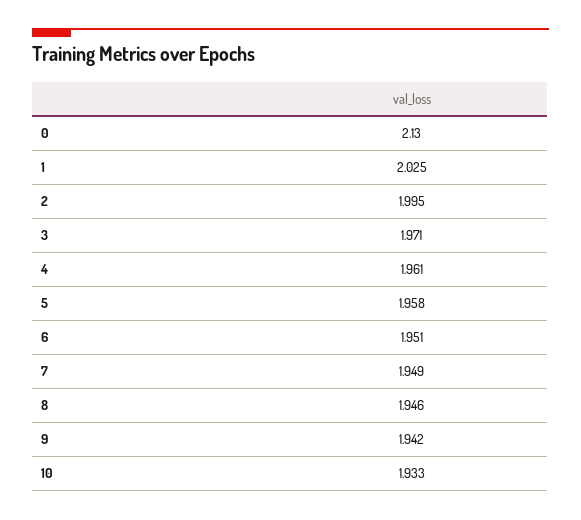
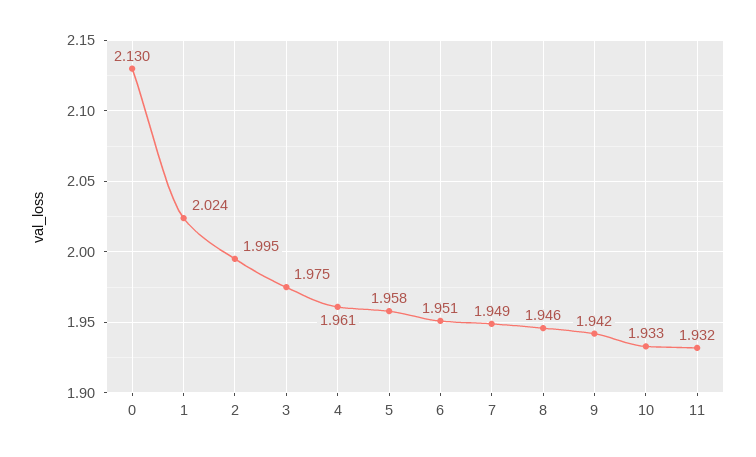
  {
    "0": 2.13,
-   "1": 2.025,
+   "1": 2.024,
    "2": 1.995,
-   "3": 1.971,
+   "3": 1.975,
    "4": 1.961,
    "5": 1.958,
    "6": 1.951,
    "7": 1.949,
    "8": 1.946,
    "9": 1.942,
-   "10": 1.933
+   "10": 1.933,
+   "11": 1.932
  }

